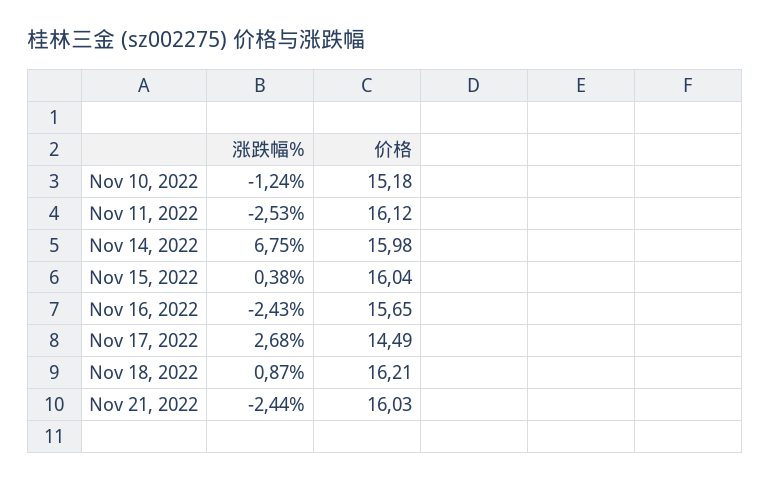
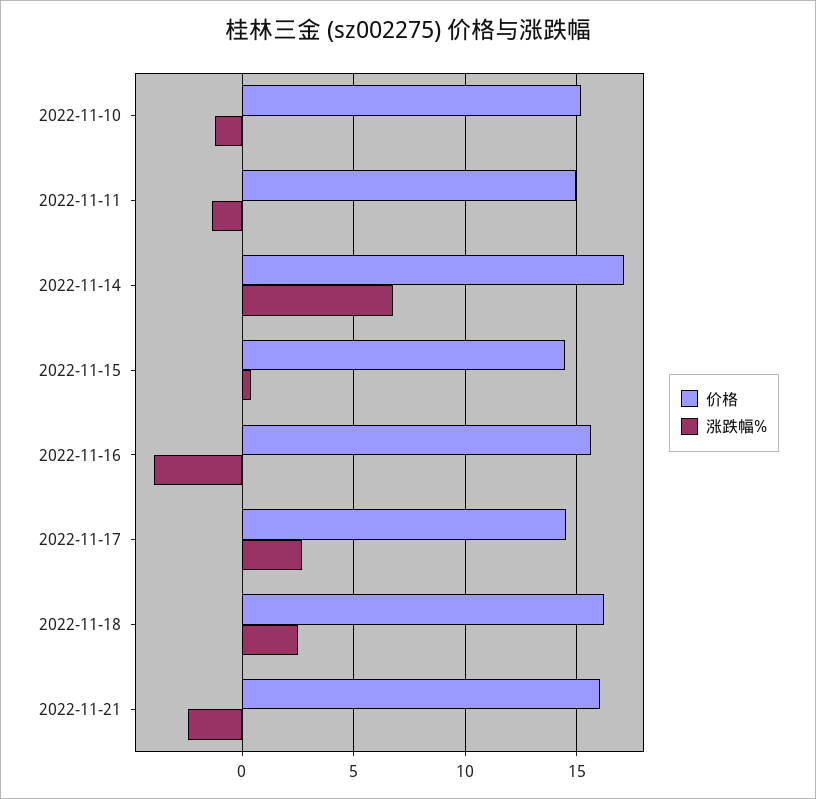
  {
    "涨跌幅%": {
      "Nov 10, 2022": -1.24,
-     "Nov 11, 2022": -2.53,
+     "Nov 11, 2022": -1.5,
      "Nov 14, 2022": 6.75,
      "Nov 15, 2022": 0.38,
-     "Nov 16, 2022": -2.43,
+     "Nov 16, 2022": -4,
      "Nov 17, 2022": 2.68,
-     "Nov 18, 2022": 0.87,
+     "Nov 18, 2022": 2.5,
      "Nov 21, 2022": -2.44
    },
    "价格": {
      "Nov 10, 2022": 15.18,
-     "Nov 11, 2022": 16.12,
+     "Nov 11, 2022": 15,
-     "Nov 14, 2022": 15.98,
+     "Nov 14, 2022": 17,
-     "Nov 15, 2022": 16.04,
+     "Nov 15, 2022": 14.5,
      "Nov 16, 2022": 15.65,
      "Nov 17, 2022": 14.49,
      "Nov 18, 2022": 16.21,
      "Nov 21, 2022": 16.03
    }
  }

